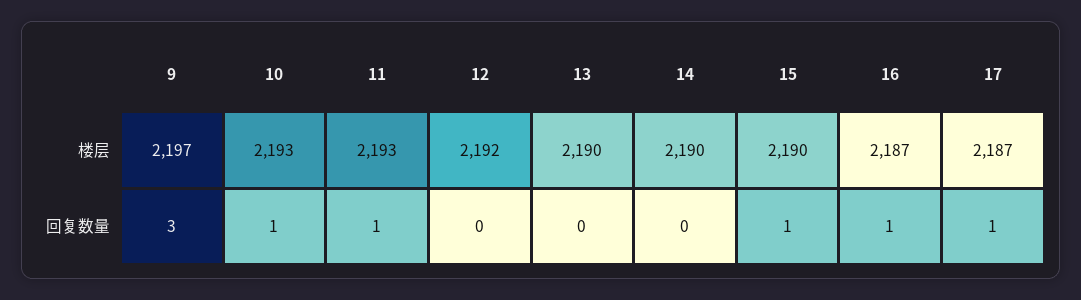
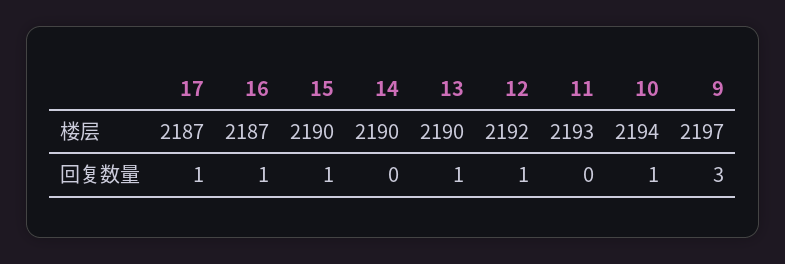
  {
    "9": {
      "楼层": 2197,
      "回复数量": 3
    },
    "10": {
-     "楼层": 2193,
+     "楼层": 2194,
      "回复数量": 1
    },
    "11": {
      "楼层": 2193,
-     "回复数量": 1
+     "回复数量": 0
    },
    "12": {
      "楼层": 2192,
-     "回复数量": 0
+     "回复数量": 1
    },
    "13": {
      "楼层": 2190,
-     "回复数量": 0
+     "回复数量": 1
    },
    "14": {
      "楼层": 2190,
      "回复数量": 0
    },
    "15": {
      "楼层": 2190,
      "回复数量": 1
    },
    "16": {
      "楼层": 2187,
      "回复数量": 1
    },
    "17": {
      "楼层": 2187,
      "回复数量": 1
    }
  }

